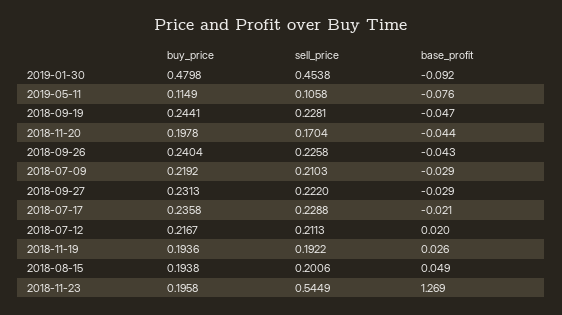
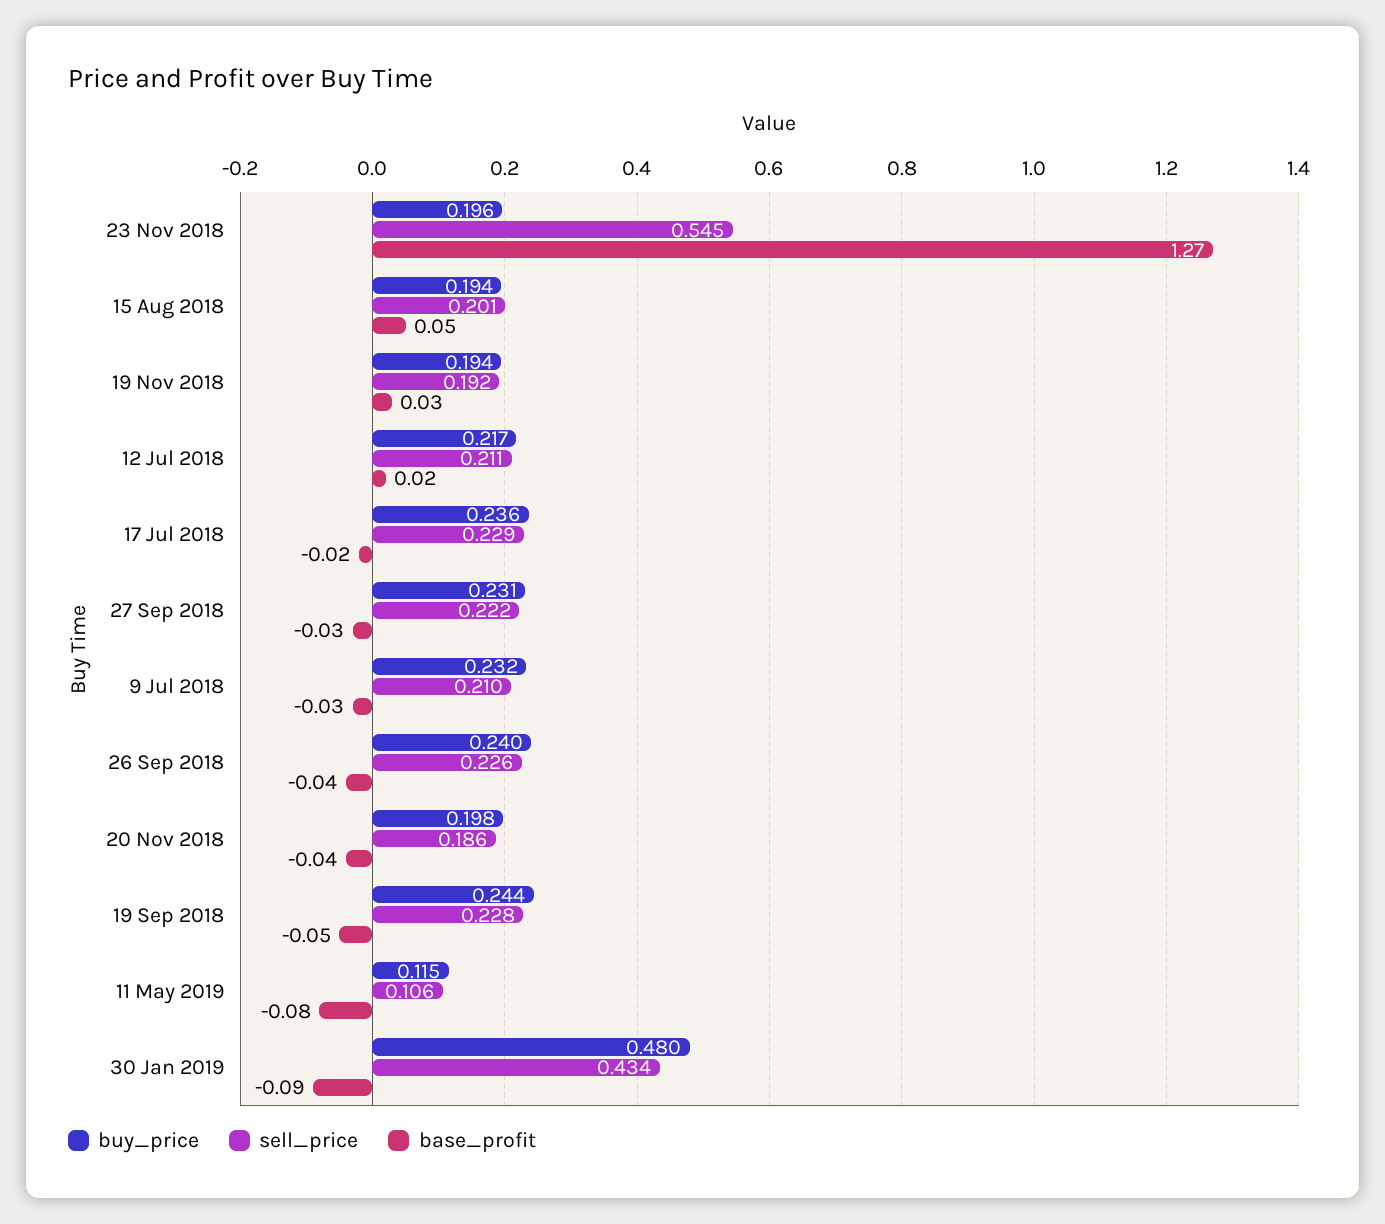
  {
    "buy_price": {
      "2019-01-30": 0.4798,
      "2019-05-11": 0.1149,
      "2018-09-19": 0.2441,
      "2018-11-20": 0.1978,
      "2018-09-26": 0.2404,
-     "2018-07-09": 0.2192,
+     "2018-07-09": 0.232,
      "2018-09-27": 0.2313,
      "2018-07-17": 0.2358,
      "2018-07-12": 0.2167,
      "2018-11-19": 0.1936,
      "2018-08-15": 0.1938,
      "2018-11-23": 0.1958
    },
    "sell_price": {
-     "2019-01-30": 0.4538,
+     "2019-01-30": 0.434,
      "2019-05-11": 0.1058,
      "2018-09-19": 0.2281,
-     "2018-11-20": 0.1704,
+     "2018-11-20": 0.186,
      "2018-09-26": 0.2258,
      "2018-07-09": 0.2103,
      "2018-09-27": 0.222,
      "2018-07-17": 0.2288,
      "2018-07-12": 0.2113,
      "2018-11-19": 0.1922,
      "2018-08-15": 0.2006,
      "2018-11-23": 0.5449
    },
    "base_profit": {
      "2019-01-30": -0.092,
      "2019-05-11": -0.076,
      "2018-09-19": -0.047,
      "2018-11-20": -0.044,
      "2018-09-26": -0.043,
      "2018-07-09": -0.029,
      "2018-09-27": -0.029,
      "2018-07-17": -0.021,
      "2018-07-12": 0.02,
      "2018-11-19": 0.026,
      "2018-08-15": 0.049,
      "2018-11-23": 1.269
    }
  }

